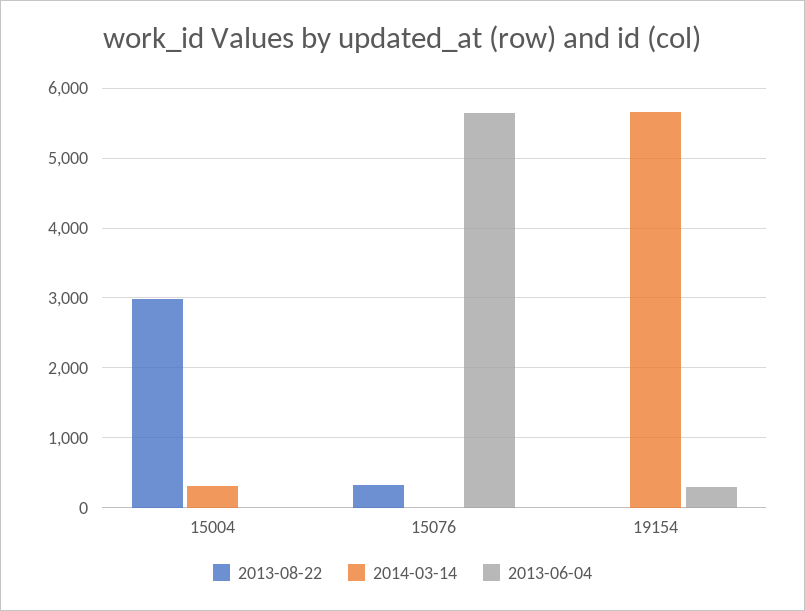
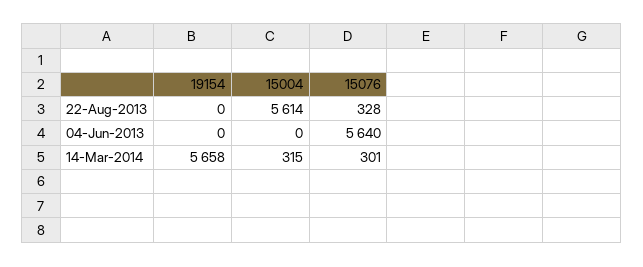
  {
    "2013-08-22": {
-     "15004": 3000,
+     "15004": 5614,
      "15076": 328,
      "19154": 0
    },
    "2014-03-14": {
      "15004": 315,
-     "15076": 0,
+     "15076": 301,
      "19154": 5658
    },
    "2013-06-04": {
      "15004": 0,
      "15076": 5640,
-     "19154": 300
+     "19154": 0
    }
  }

